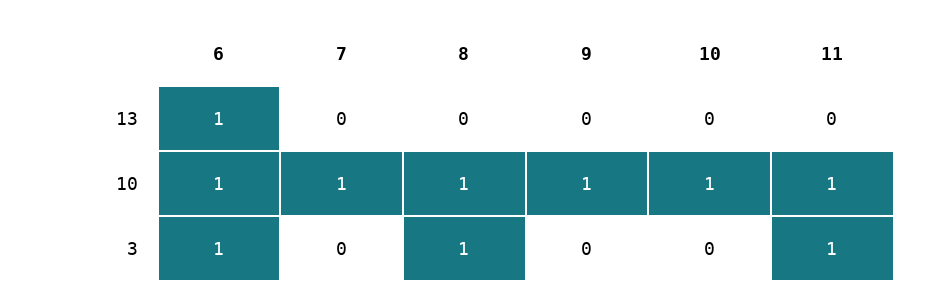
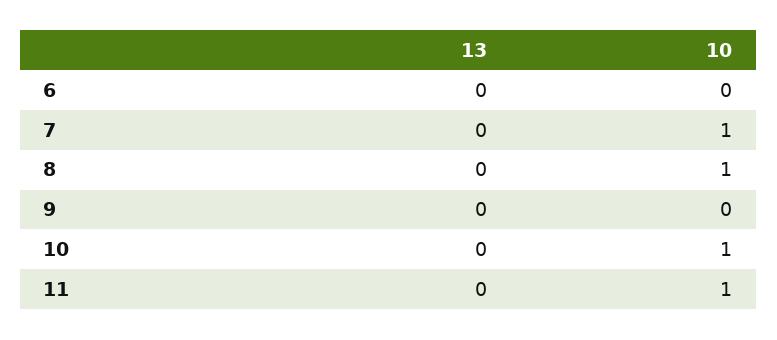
  {
    "6": {
-     "13": 1,
+     "13": 0,
-     "10": 1,
+     "10": 0
-     "3": 1
    },
    "7": {
      "13": 0,
-     "10": 1,
+     "10": 1
-     "3": 0
    },
    "8": {
      "13": 0,
-     "10": 1,
+     "10": 1
-     "3": 1
    },
    "9": {
      "13": 0,
-     "10": 1,
+     "10": 0
-     "3": 0
    },
    "10": {
      "13": 0,
-     "10": 1,
+     "10": 1
-     "3": 0
    },
    "11": {
      "13": 0,
-     "10": 1,
+     "10": 1
-     "3": 1
    }
  }

